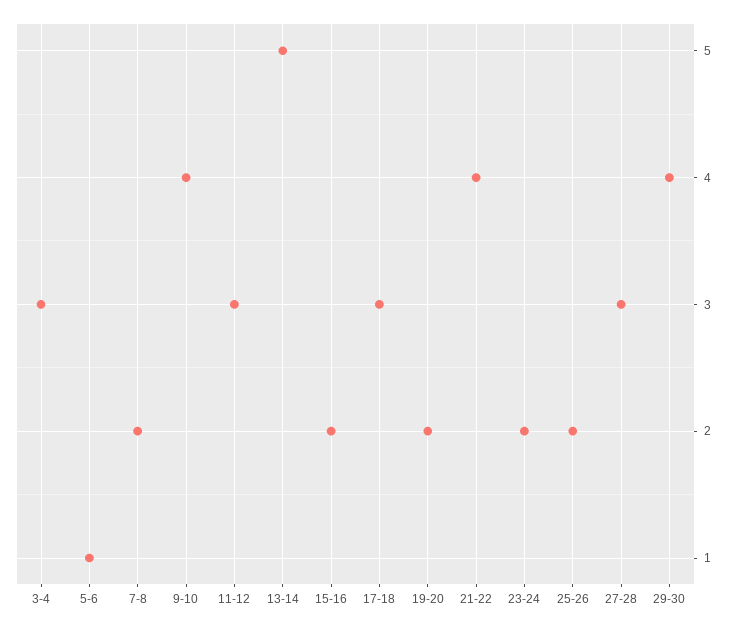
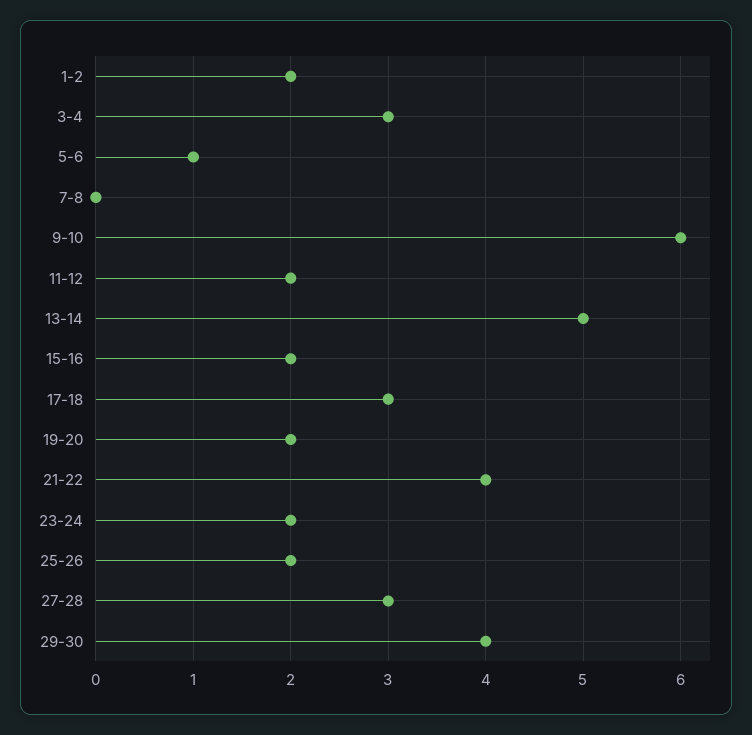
  {
    "3-4": 3,
    "5-6": 1,
-   "7-8": 2,
+   "7-8": 0,
-   "9-10": 4,
+   "9-10": 6,
-   "11-12": 3,
+   "11-12": 2,
    "13-14": 5,
    "15-16": 2,
    "17-18": 3,
    "19-20": 2,
    "21-22": 4,
    "23-24": 2,
    "25-26": 2,
    "27-28": 3,
-   "29-30": 4
+   "29-30": 4,
+   "1-2": 2
  }

